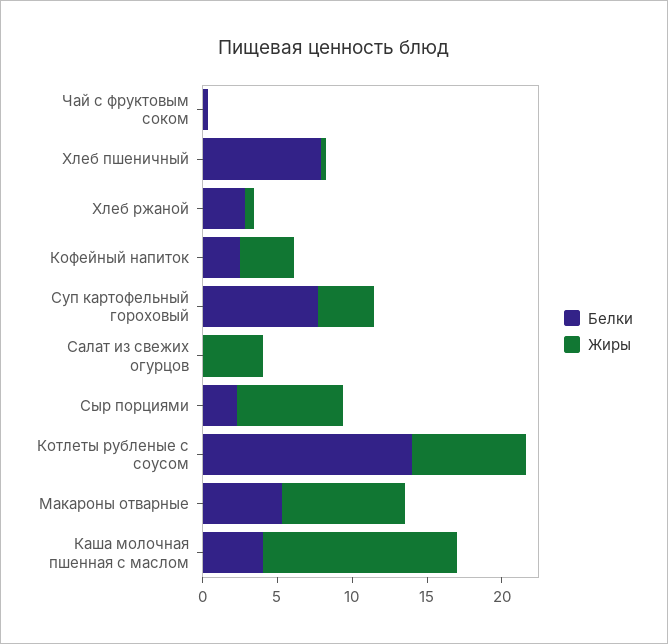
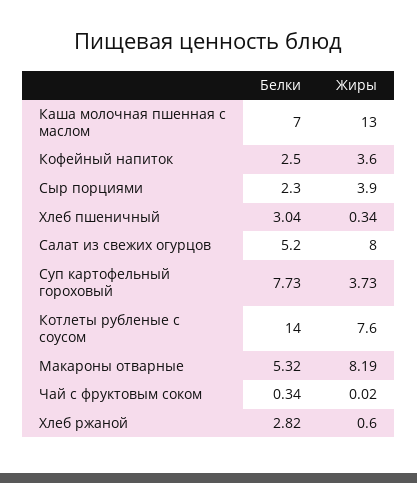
  {
    "Белки": {
      "Чай с фруктовым соком": 0.34,
-     "Хлеб пшеничный": 8,
+     "Хлеб пшеничный": 3.04,
      "Хлеб ржаной": 2.82,
      "Кофейный напиток": 2.5,
      "Суп картофельный гороховый": 7.73,
-     "Салат из свежих огурцов": 0,
+     "Салат из свежих огурцов": 5.2,
      "Сыр порциями": 2.3,
      "Котлеты рубленые с соусом": 14,
      "Макароны отварные": 5.32,
-     "Каша молочная пшенная с маслом": 4
+     "Каша молочная пшенная с маслом": 7
    },
    "Жиры": {
      "Чай с фруктовым соком": 0.02,
      "Хлеб пшеничный": 0.34,
      "Хлеб ржаной": 0.6,
      "Кофейный напиток": 3.6,
      "Суп картофельный гороховый": 3.73,
-     "Салат из свежих огурцов": 4,
+     "Салат из свежих огурцов": 8,
-     "Сыр порциями": 7,
+     "Сыр порциями": 3.9,
      "Котлеты рубленые с соусом": 7.6,
      "Макароны отварные": 8.19,
      "Каша молочная пшенная с маслом": 13
    }
  }

